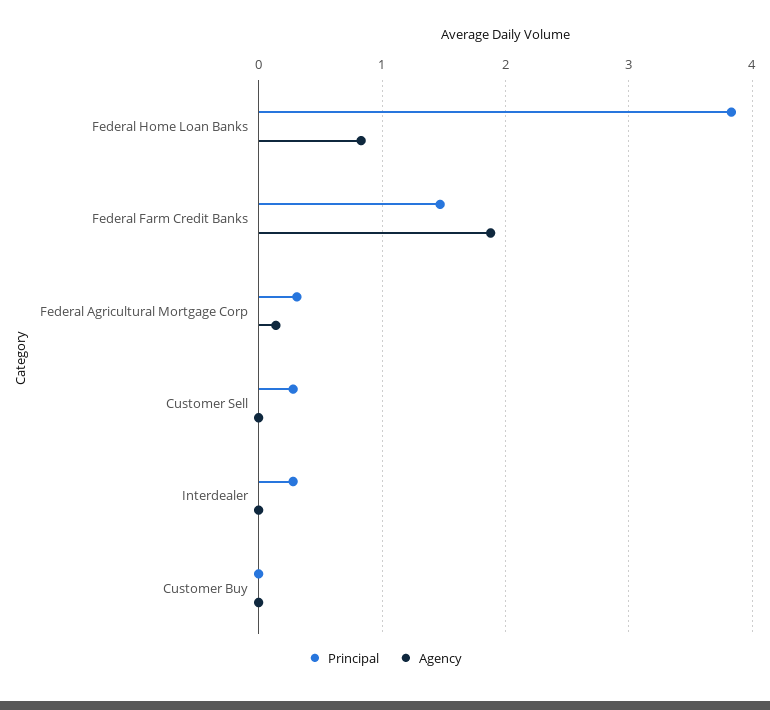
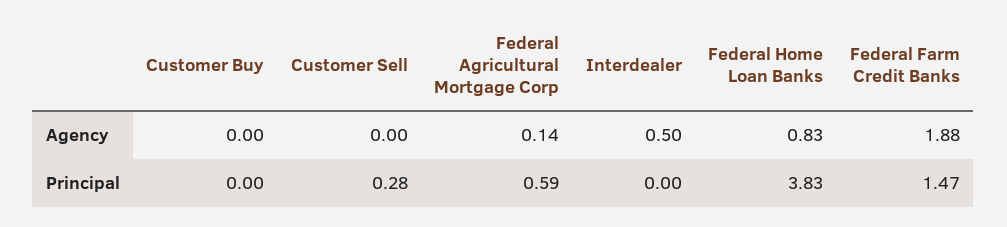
  {
    "Principal": {
      "Federal Home Loan Banks": 3.83,
      "Federal Farm Credit Banks": 1.47,
-     "Federal Agricultural Mortgage Corp": 0.3,
+     "Federal Agricultural Mortgage Corp": 0.59,
      "Customer Sell": 0.28,
-     "Interdealer": 0.3,
+     "Interdealer": 0,
      "Customer Buy": 0
    },
    "Agency": {
      "Federal Home Loan Banks": 0.83,
      "Federal Farm Credit Banks": 1.88,
      "Federal Agricultural Mortgage Corp": 0.14,
      "Customer Sell": 0,
-     "Interdealer": 0,
+     "Interdealer": 0.5,
      "Customer Buy": 0
    }
  }

